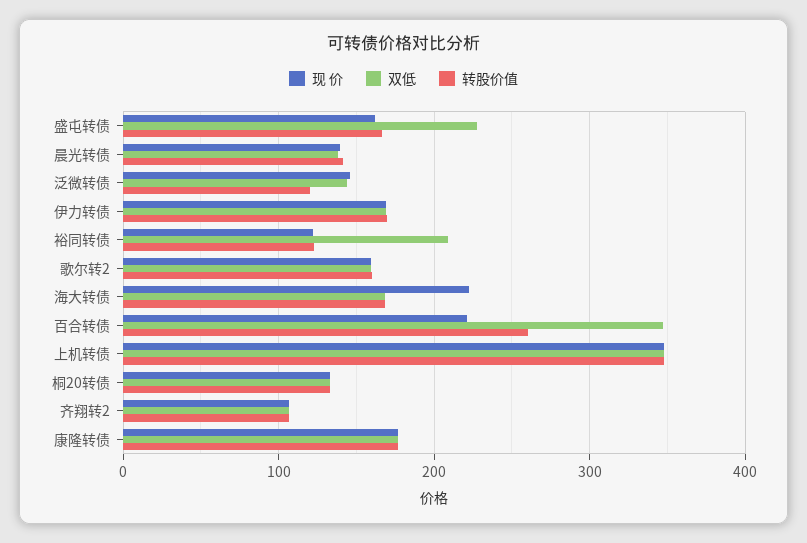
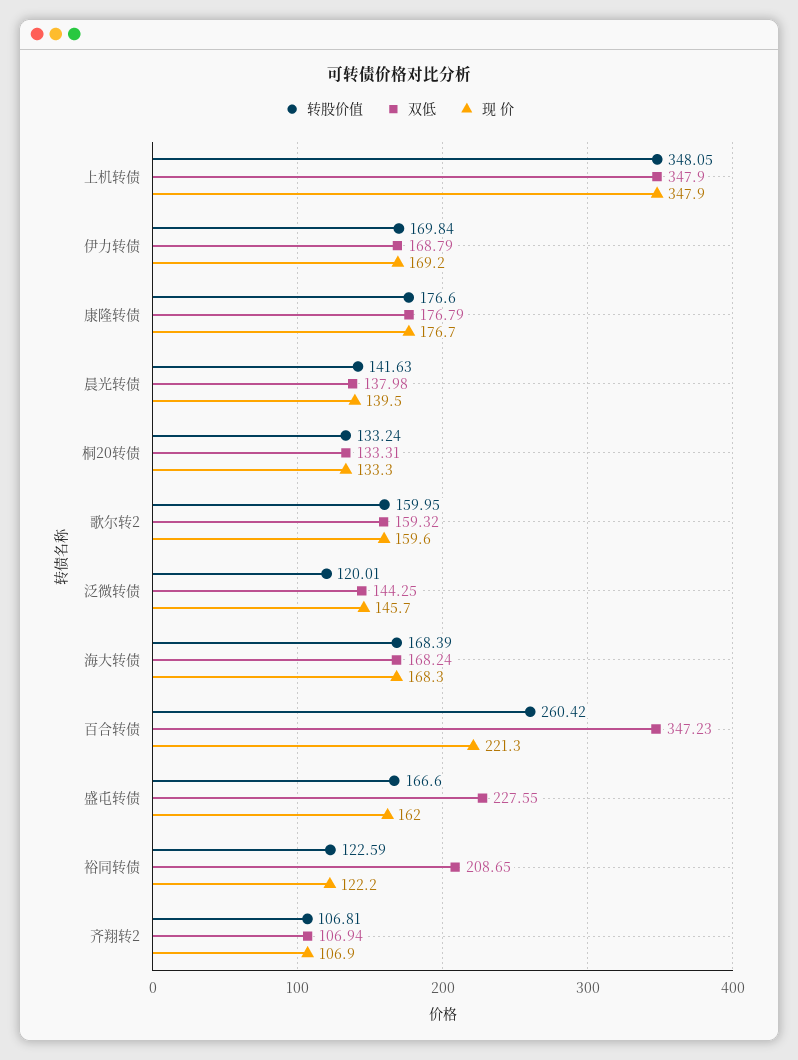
  {
    "现 价": {
      "盛屯转债": 162,
      "晨光转债": 139.5,
      "泛微转债": 145.7,
      "伊力转债": 169.2,
      "裕同转债": 122.2,
      "歌尔转2": 159.6,
-     "海大转债": 220,
+     "海大转债": 168.3,
      "百合转债": 221.3,
      "上机转债": 347.9,
      "桐20转债": 133.3,
      "齐翔转2": 106.9,
      "康隆转债": 176.7
    },
    "双低": {
      "盛屯转债": 227.55,
      "晨光转债": 137.98,
      "泛微转债": 144.25,
      "伊力转债": 168.79,
      "裕同转债": 208.65,
      "歌尔转2": 159.32,
      "海大转债": 168.24,
      "百合转债": 347.23,
      "上机转债": 347.9,
      "桐20转债": 133.31,
      "齐翔转2": 106.94,
      "康隆转债": 176.79
    },
    "转股价值": {
      "盛屯转债": 166.6,
      "晨光转债": 141.63,
      "泛微转债": 120.01,
      "伊力转债": 169.84,
      "裕同转债": 122.59,
      "歌尔转2": 159.95,
      "海大转债": 168.39,
      "百合转债": 260.42,
      "上机转债": 348.05,
      "桐20转债": 133.24,
      "齐翔转2": 106.81,
      "康隆转债": 176.6
    }
  }

